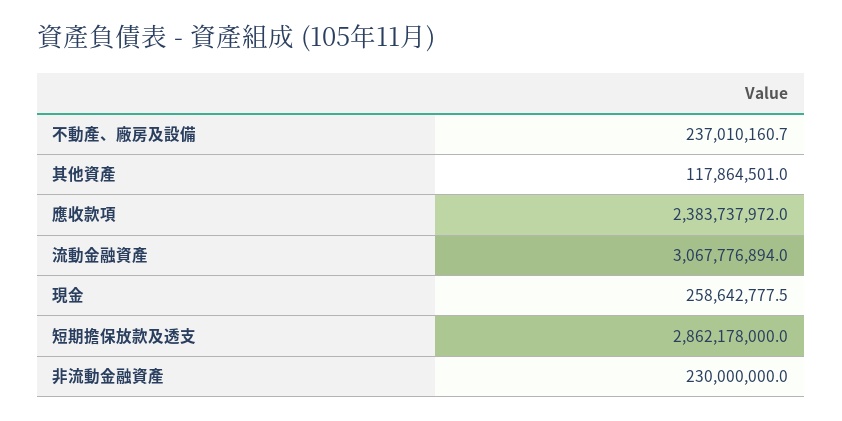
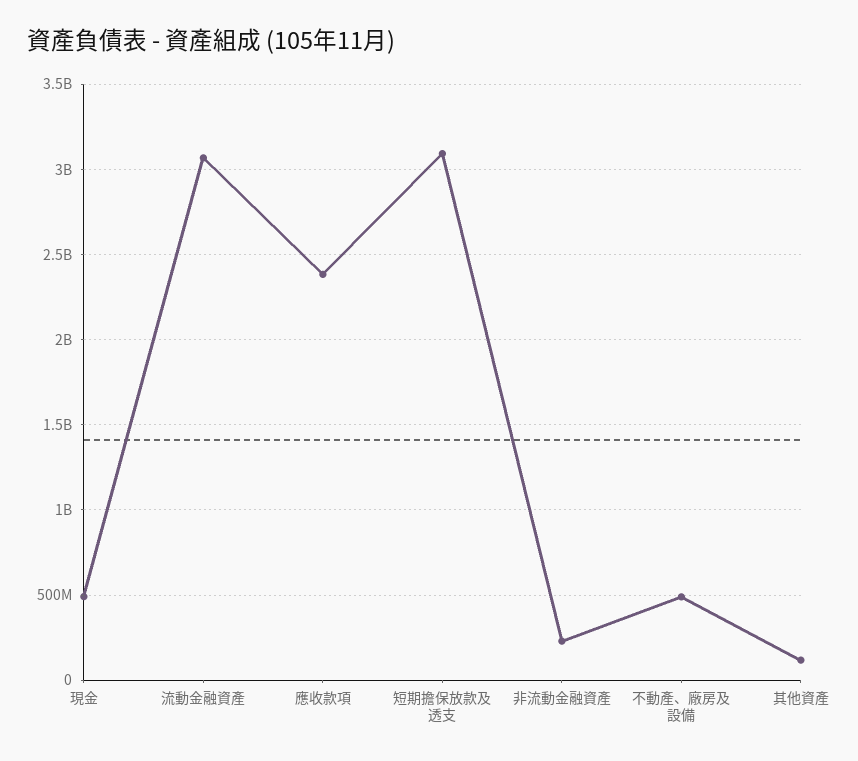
  {
-   "不動產、廠房及設備": 237010160.7,
+   "不動產、廠房及設備": 500000000,
    "其他資產": 117864501,
    "應收款項": 2383737972,
    "流動金融資產": 3067776894,
-   "現金": 258642777.5,
+   "現金": 500000000,
-   "短期擔保放款及透支": 2862178000,
+   "短期擔保放款及透支": 3100000000,
    "非流動金融資產": 230000000
  }

